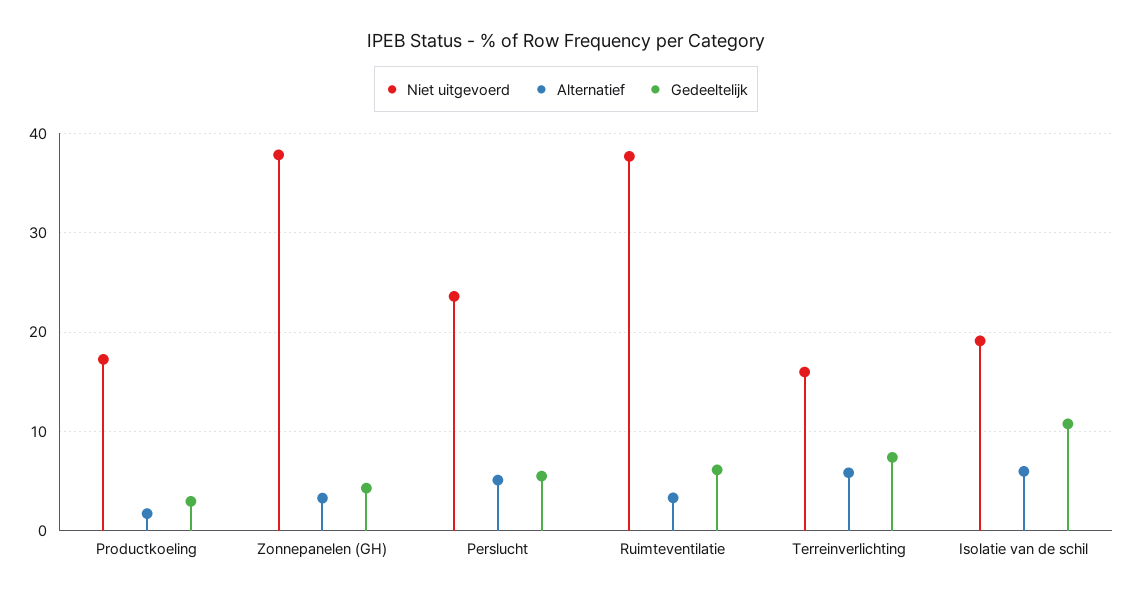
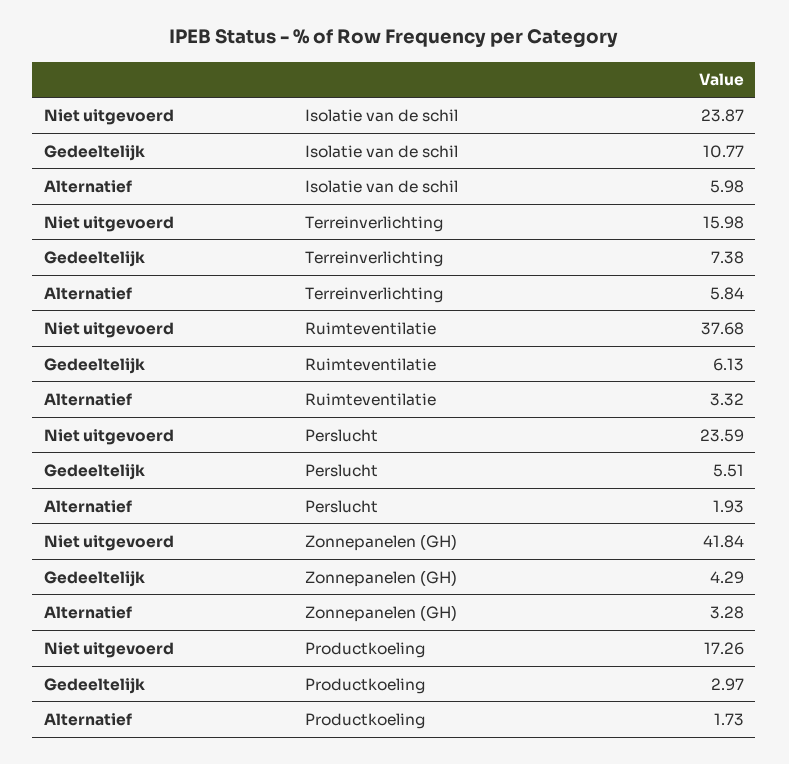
  {
    "Niet uitgevoerd": {
      "Productkoeling": 17.26,
-     "Zonnepanelen (GH)": 38,
+     "Zonnepanelen (GH)": 41.84,
      "Perslucht": 23.59,
      "Ruimteventilatie": 37.68,
      "Terreinverlichting": 15.98,
-     "Isolatie van de schil": 19
+     "Isolatie van de schil": 23.87
    },
    "Alternatief": {
      "Productkoeling": 1.73,
      "Zonnepanelen (GH)": 3.28,
-     "Perslucht": 5,
+     "Perslucht": 1.93,
      "Ruimteventilatie": 3.32,
      "Terreinverlichting": 5.84,
      "Isolatie van de schil": 5.98
    },
    "Gedeeltelijk": {
      "Productkoeling": 2.97,
      "Zonnepanelen (GH)": 4.29,
      "Perslucht": 5.51,
      "Ruimteventilatie": 6.13,
      "Terreinverlichting": 7.38,
      "Isolatie van de schil": 10.77
    }
  }

